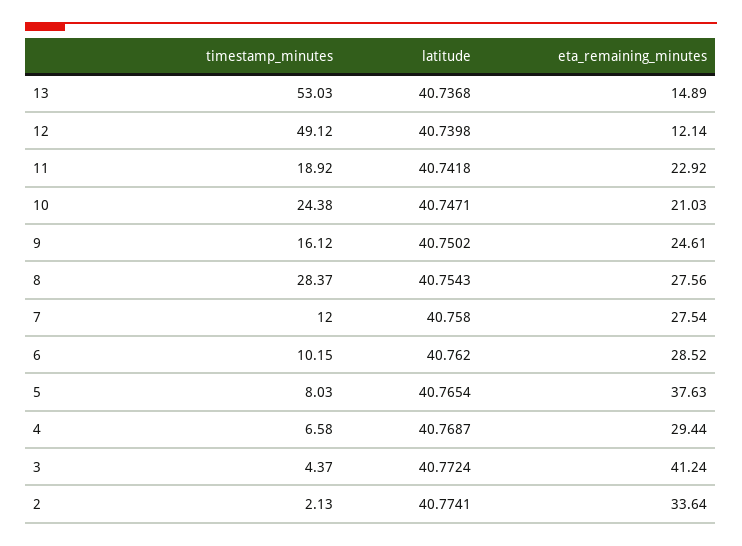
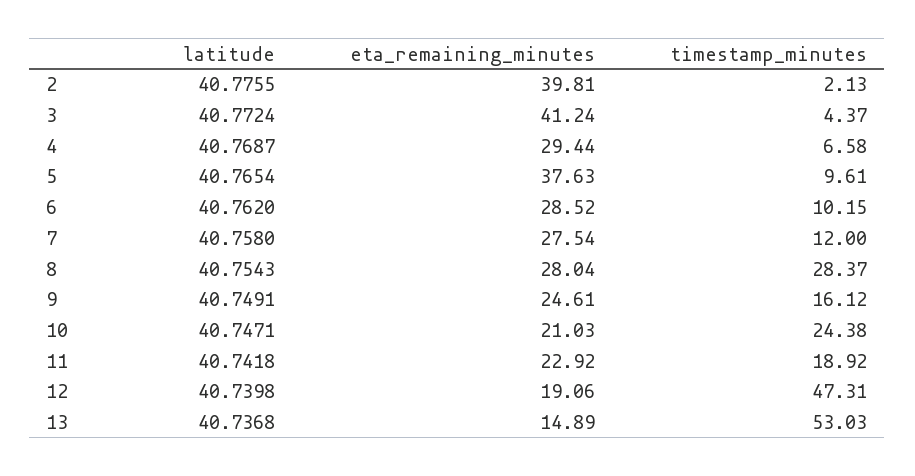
  {
    "timestamp_minutes": {
      "13": 53.03,
-     "12": 49.12,
+     "12": 47.31,
      "11": 18.92,
      "10": 24.38,
      "9": 16.12,
      "8": 28.37,
      "7": 12,
      "6": 10.15,
-     "5": 8.03,
+     "5": 9.61,
      "4": 6.58,
      "3": 4.37,
      "2": 2.13
    },
    "latitude": {
      "13": 40.7368,
      "12": 40.7398,
      "11": 40.7418,
      "10": 40.7471,
-     "9": 40.7502,
+     "9": 40.7491,
      "8": 40.7543,
      "7": 40.758,
      "6": 40.762,
      "5": 40.7654,
      "4": 40.7687,
      "3": 40.7724,
-     "2": 40.7741
+     "2": 40.7755
    },
    "eta_remaining_minutes": {
      "13": 14.89,
-     "12": 12.14,
+     "12": 19.06,
      "11": 22.92,
      "10": 21.03,
      "9": 24.61,
-     "8": 27.56,
+     "8": 28.04,
      "7": 27.54,
      "6": 28.52,
      "5": 37.63,
      "4": 29.44,
      "3": 41.24,
-     "2": 33.64
+     "2": 39.81
    }
  }

